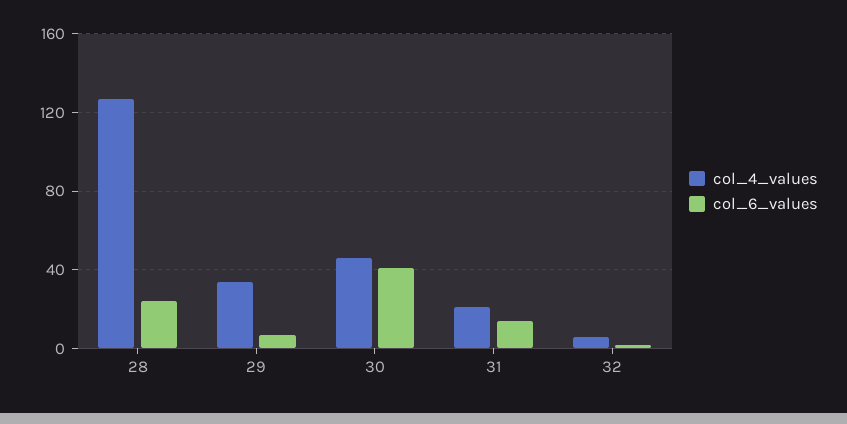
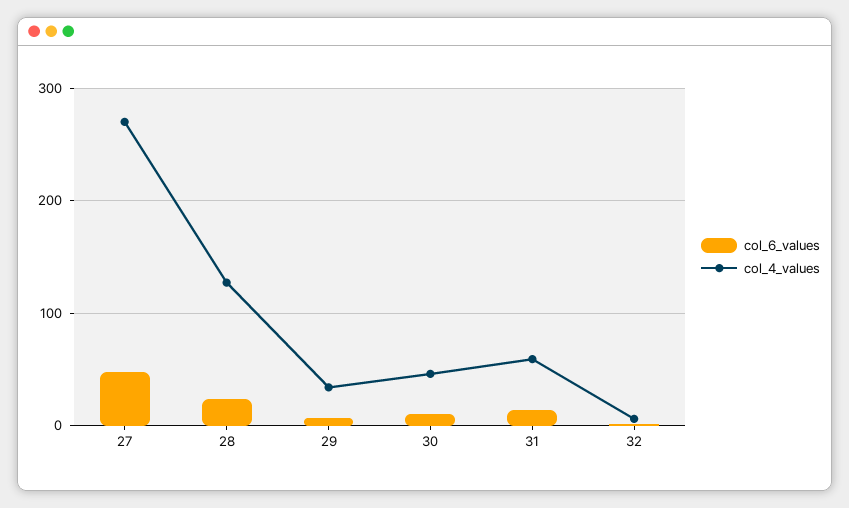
  {
    "col_4_values": {
      "28": 125,
      "29": 35,
      "30": 45,
-     "31": 20,
+     "31": 60,
-     "32": 5
+     "32": 5,
+     "27": 270
    },
    "col_6_values": {
      "28": 25,
      "29": 5,
-     "30": 40,
+     "30": 10,
      "31": 15,
-     "32": 0
+     "32": 0,
+     "27": 50
    }
  }

